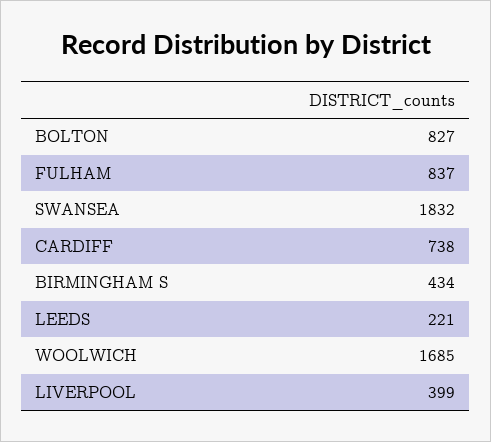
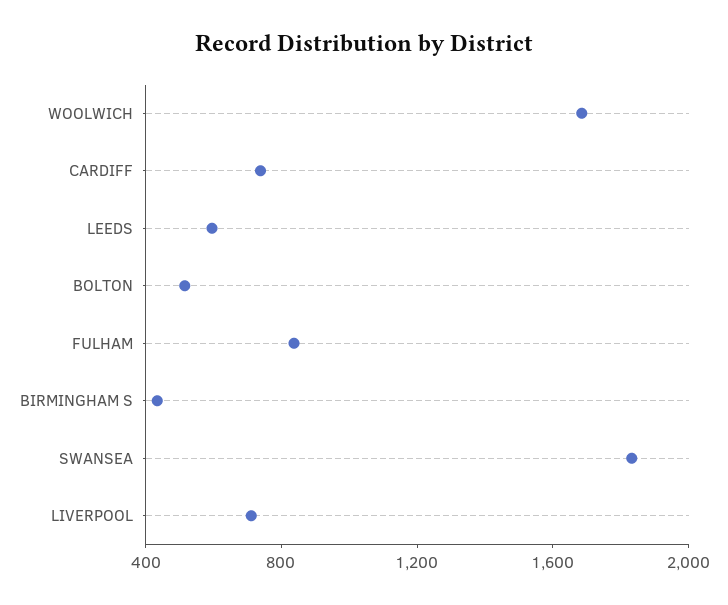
  {
-   "BOLTON": 827,
+   "BOLTON": 500,
    "FULHAM": 837,
    "SWANSEA": 1832,
    "CARDIFF": 738,
    "BIRMINGHAM S": 434,
-   "LEEDS": 221,
+   "LEEDS": 600,
    "WOOLWICH": 1685,
-   "LIVERPOOL": 399
+   "LIVERPOOL": 700
  }

